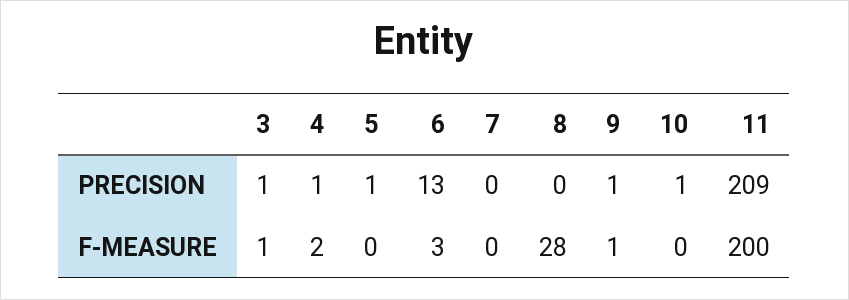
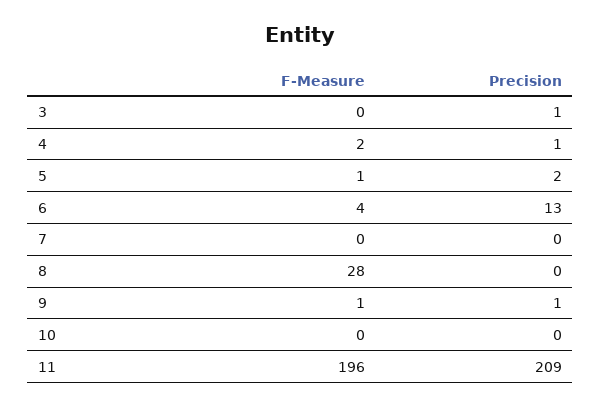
  {
    "3": {
      "PRECISION": 1,
-     "F-MEASURE": 1
+     "F-MEASURE": 0
    },
    "4": {
      "PRECISION": 1,
      "F-MEASURE": 2
    },
    "5": {
-     "PRECISION": 1,
+     "PRECISION": 2,
-     "F-MEASURE": 0
+     "F-MEASURE": 1
    },
    "6": {
      "PRECISION": 13,
-     "F-MEASURE": 3
+     "F-MEASURE": 4
    },
    "7": {
      "PRECISION": 0,
      "F-MEASURE": 0
    },
    "8": {
      "PRECISION": 0,
      "F-MEASURE": 28
    },
    "9": {
      "PRECISION": 1,
      "F-MEASURE": 1
    },
    "10": {
-     "PRECISION": 1,
+     "PRECISION": 0,
      "F-MEASURE": 0
    },
    "11": {
      "PRECISION": 209,
-     "F-MEASURE": 200
+     "F-MEASURE": 196
    }
  }

